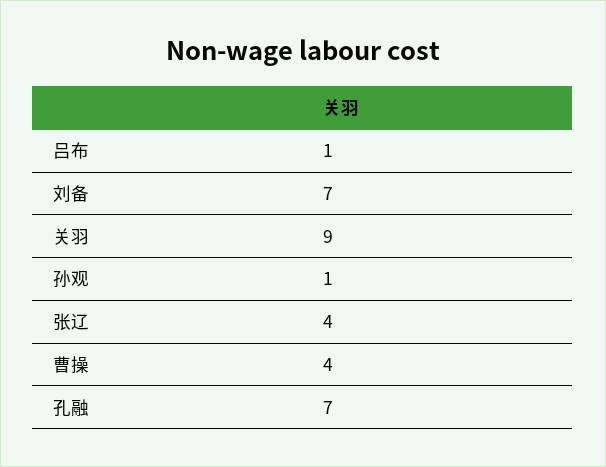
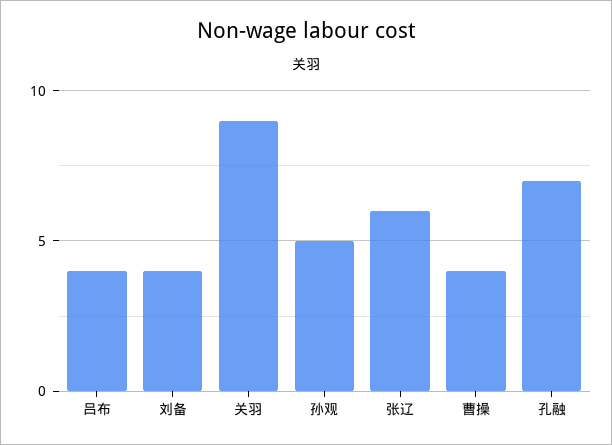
  {
-   "吕布": 1,
+   "吕布": 4,
-   "刘备": 7,
+   "刘备": 4,
    "关羽": 9,
-   "孙观": 1,
+   "孙观": 5,
-   "张辽": 4,
+   "张辽": 6,
    "曹操": 4,
    "孔融": 7
  }

